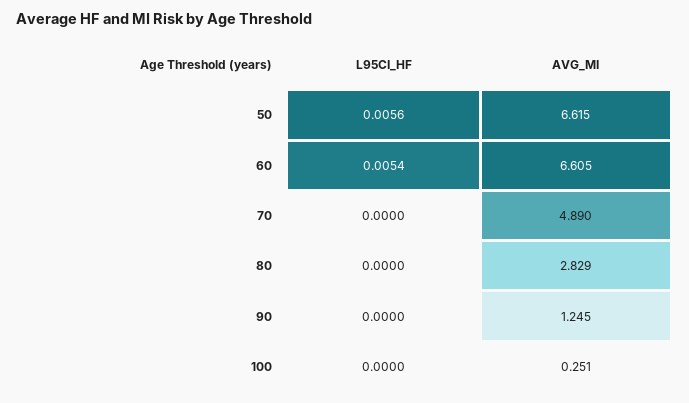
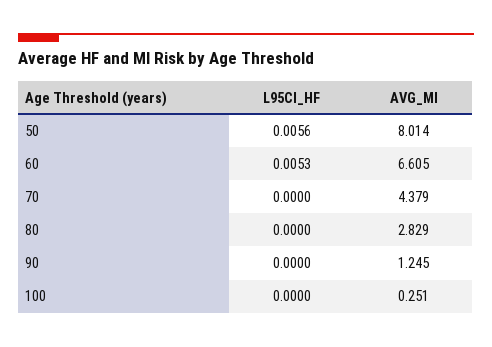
  {
    "L95CI_HF": {
      "50": 0.0056,
-     "60": 0.0054,
+     "60": 0.0053,
      "70": 0,
      "80": 0,
      "90": 0,
      "100": 0
    },
    "AVG_MI": {
-     "50": 6.615,
+     "50": 8.014,
      "60": 6.605,
-     "70": 4.89,
+     "70": 4.379,
      "80": 2.829,
      "90": 1.245,
      "100": 0.251
    }
  }

